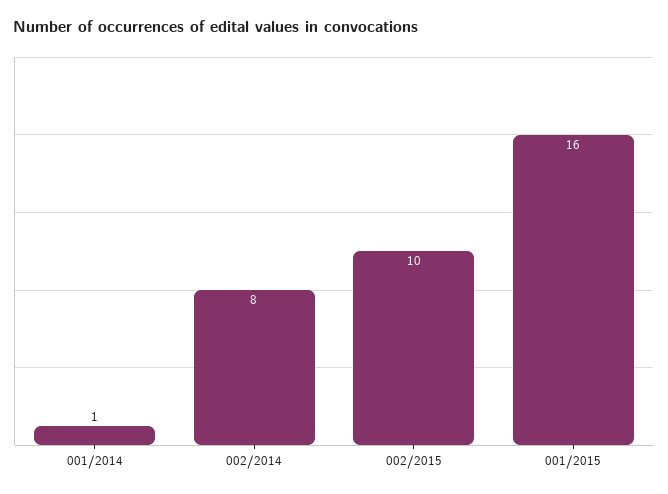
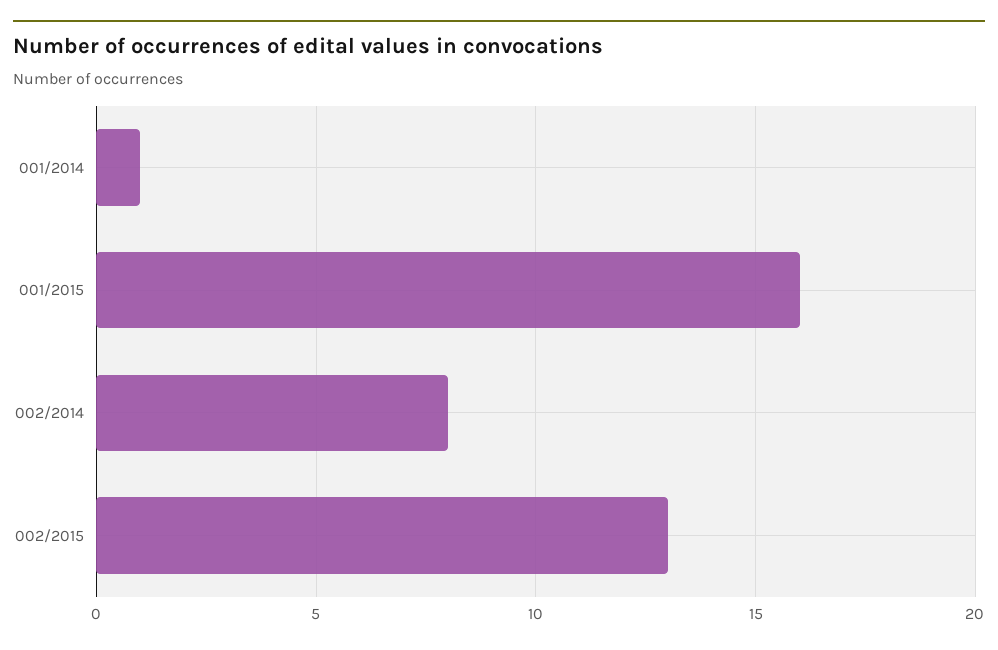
  {
    "001/2014": 1,
    "002/2014": 8,
-   "002/2015": 10,
+   "002/2015": 13,
    "001/2015": 16
  }

